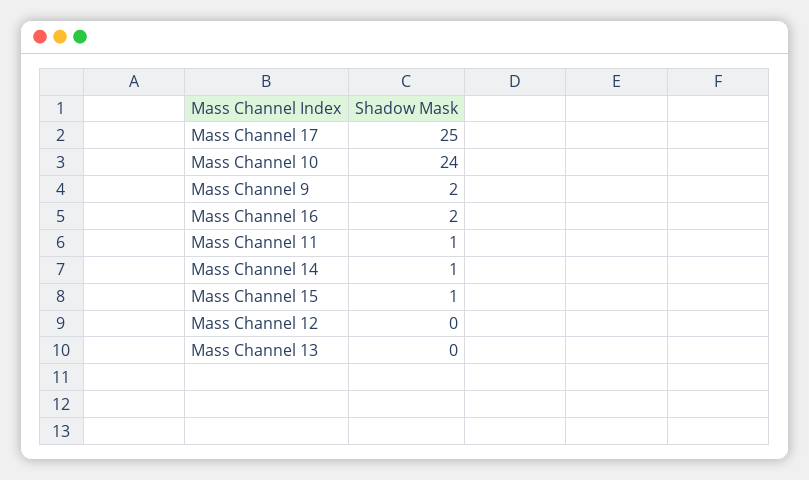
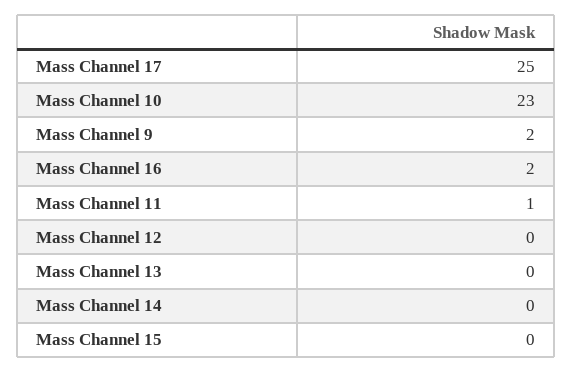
  {
    "Mass Channel 17": 25,
-   "Mass Channel 10": 24,
+   "Mass Channel 10": 23,
    "Mass Channel 9": 2,
    "Mass Channel 16": 2,
    "Mass Channel 11": 1,
-   "Mass Channel 14": 1,
+   "Mass Channel 14": 0,
-   "Mass Channel 15": 1,
+   "Mass Channel 15": 0,
    "Mass Channel 12": 0,
    "Mass Channel 13": 0
  }

